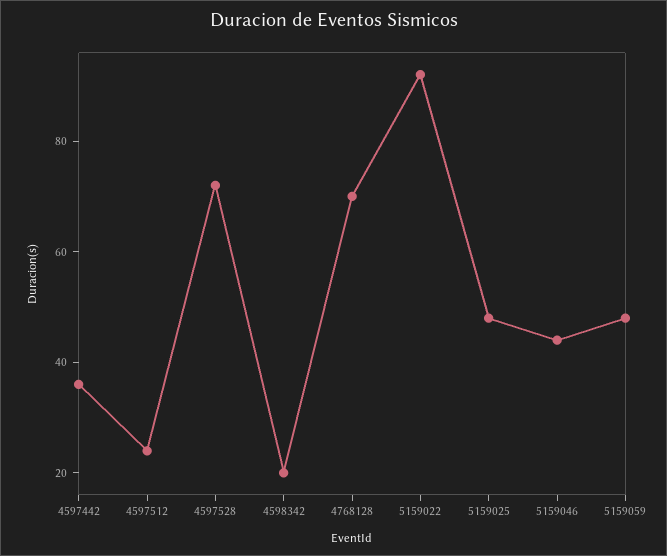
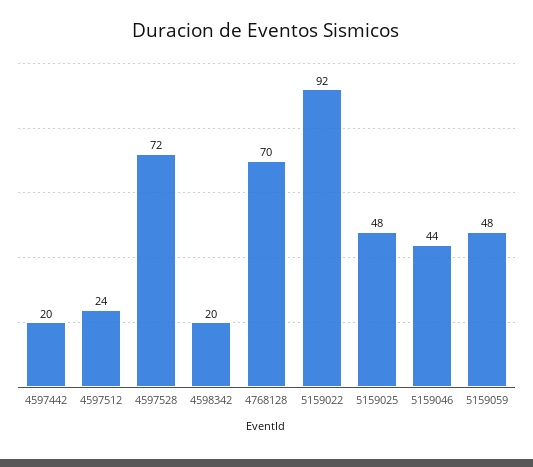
  {
-   "4597442": 35,
+   "4597442": 20,
    "4597512": 24,
    "4597528": 72,
    "4598342": 20,
    "4768128": 70,
    "5159022": 92,
    "5159025": 48,
    "5159046": 44,
    "5159059": 48
  }

